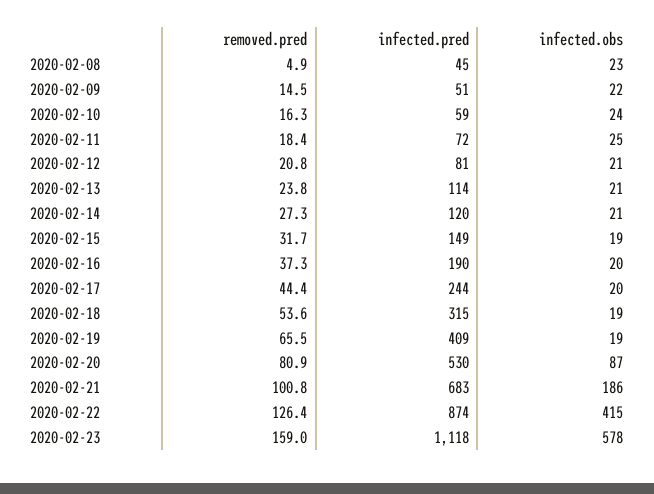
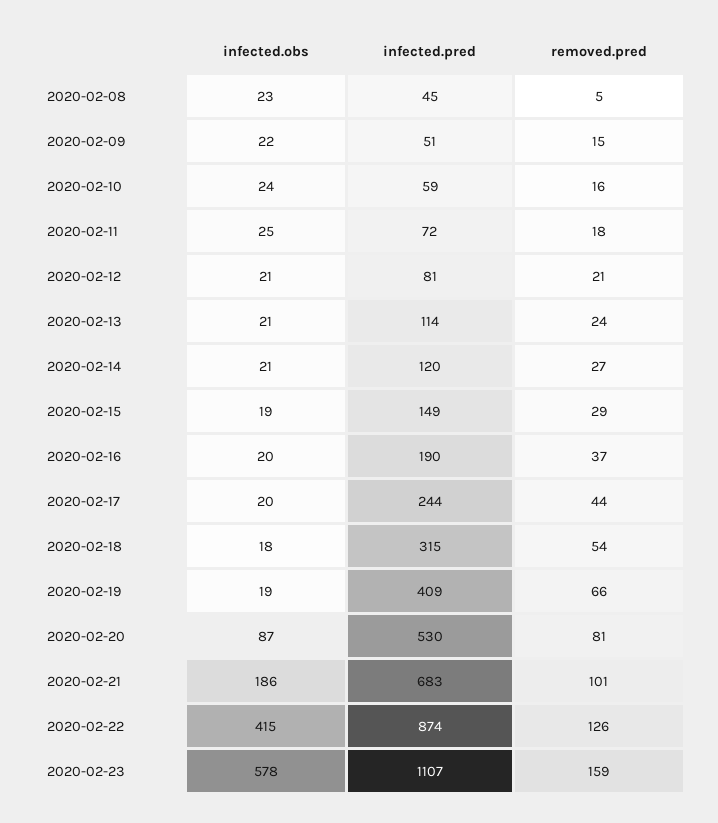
  {
    "removed.pred": {
      "2020-02-08": 4.9,
      "2020-02-09": 14.5,
      "2020-02-10": 16.3,
      "2020-02-11": 18.4,
      "2020-02-12": 20.8,
      "2020-02-13": 23.8,
      "2020-02-14": 27.3,
-     "2020-02-15": 31.7,
+     "2020-02-15": 29,
      "2020-02-16": 37.3,
      "2020-02-17": 44.4,
      "2020-02-18": 53.6,
      "2020-02-19": 65.5,
      "2020-02-20": 80.9,
      "2020-02-21": 100.8,
      "2020-02-22": 126.4,
      "2020-02-23": 159
    },
    "infected.pred": {
      "2020-02-08": 45,
      "2020-02-09": 51,
      "2020-02-10": 59,
      "2020-02-11": 72,
      "2020-02-12": 81,
      "2020-02-13": 114,
      "2020-02-14": 120,
      "2020-02-15": 149,
      "2020-02-16": 190,
      "2020-02-17": 244,
      "2020-02-18": 315,
      "2020-02-19": 409,
      "2020-02-20": 530,
      "2020-02-21": 683,
      "2020-02-22": 874,
-     "2020-02-23": 1118
+     "2020-02-23": 1107
    },
    "infected.obs": {
      "2020-02-08": 23,
      "2020-02-09": 22,
      "2020-02-10": 24,
      "2020-02-11": 25,
      "2020-02-12": 21,
      "2020-02-13": 21,
      "2020-02-14": 21,
      "2020-02-15": 19,
      "2020-02-16": 20,
      "2020-02-17": 20,
-     "2020-02-18": 19,
+     "2020-02-18": 18,
      "2020-02-19": 19,
      "2020-02-20": 87,
      "2020-02-21": 186,
      "2020-02-22": 415,
      "2020-02-23": 578
    }
  }

